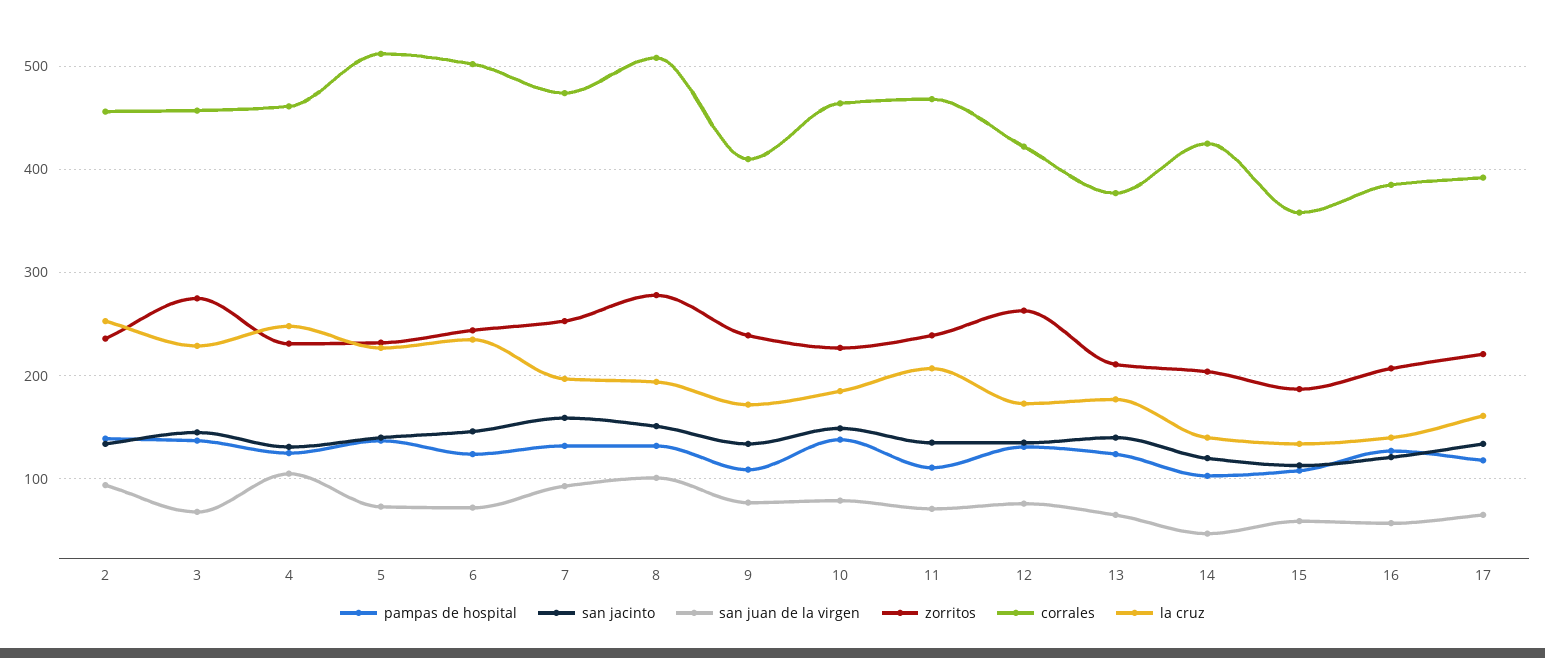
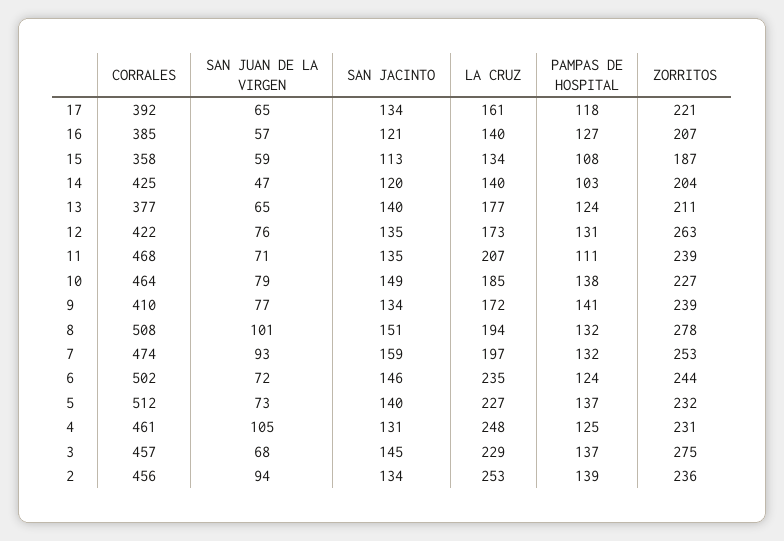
  {
    "pampas de hospital": {
      "2": 139,
      "3": 137,
      "4": 125,
      "5": 137,
      "6": 124,
      "7": 132,
      "8": 132,
-     "9": 110,
+     "9": 141,
      "10": 138,
      "11": 111,
      "12": 131,
      "13": 124,
      "14": 103,
      "15": 108,
      "16": 127,
      "17": 118
    },
    "san jacinto": {
      "2": 134,
      "3": 145,
      "4": 131,
      "5": 140,
      "6": 146,
      "7": 159,
      "8": 151,
      "9": 134,
      "10": 149,
      "11": 135,
      "12": 135,
      "13": 140,
      "14": 120,
      "15": 113,
      "16": 121,
      "17": 134
    },
    "san juan de la virgen": {
      "2": 94,
      "3": 68,
      "4": 105,
      "5": 73,
      "6": 72,
      "7": 93,
      "8": 101,
      "9": 77,
      "10": 79,
      "11": 71,
      "12": 76,
      "13": 65,
      "14": 47,
      "15": 59,
      "16": 57,
      "17": 65
    },
    "zorritos": {
      "2": 236,
      "3": 275,
      "4": 231,
      "5": 232,
      "6": 244,
      "7": 253,
      "8": 278,
      "9": 239,
      "10": 227,
      "11": 239,
      "12": 263,
      "13": 211,
      "14": 204,
      "15": 187,
      "16": 207,
      "17": 221
    },
    "corrales": {
      "2": 456,
      "3": 457,
      "4": 461,
      "5": 512,
      "6": 502,
      "7": 474,
      "8": 508,
      "9": 410,
      "10": 464,
      "11": 468,
      "12": 422,
      "13": 377,
      "14": 425,
      "15": 358,
      "16": 385,
      "17": 392
    },
    "la cruz": {
      "2": 253,
      "3": 229,
      "4": 248,
      "5": 227,
      "6": 235,
      "7": 197,
      "8": 194,
      "9": 172,
      "10": 185,
      "11": 207,
      "12": 173,
      "13": 177,
      "14": 140,
      "15": 134,
      "16": 140,
      "17": 161
    }
  }

